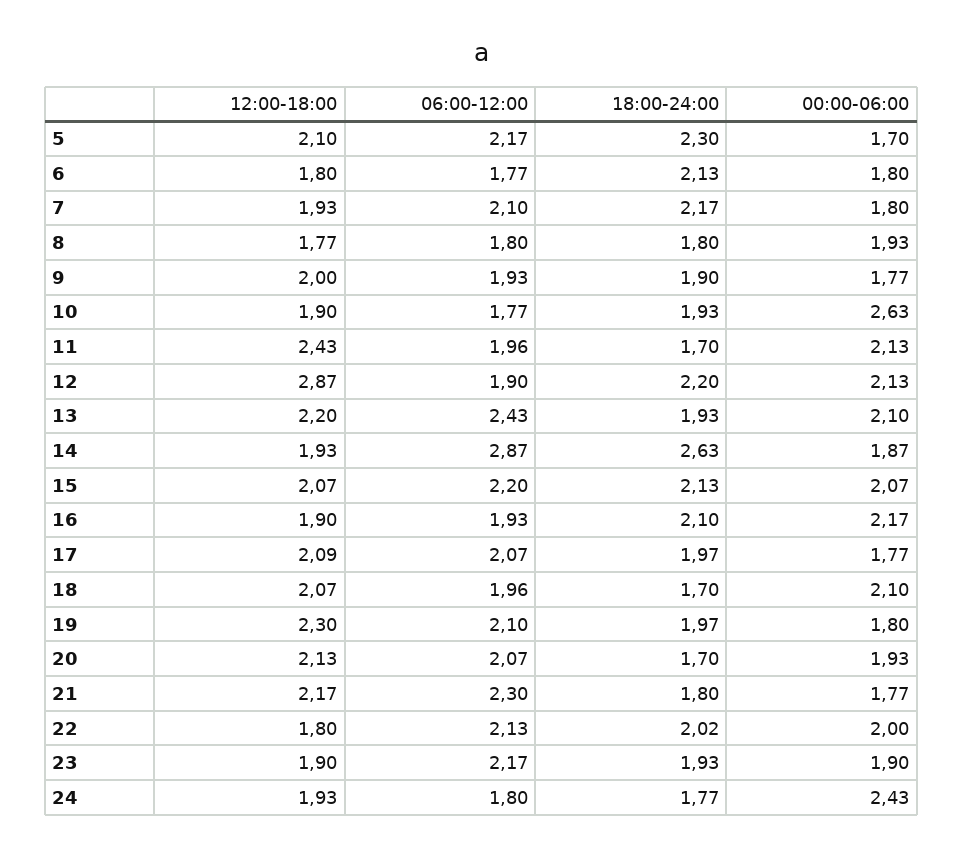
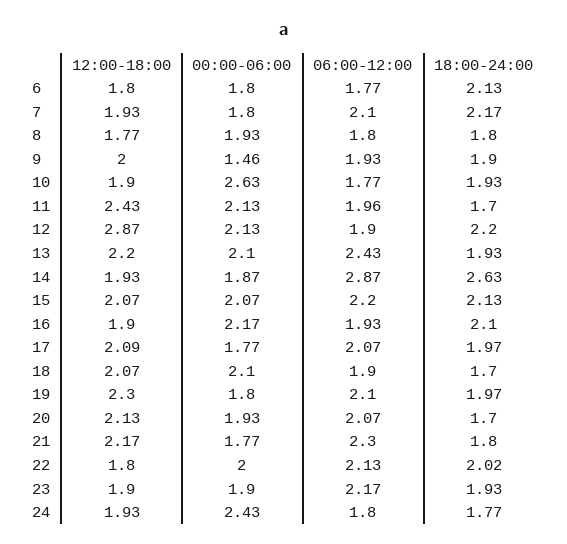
  {
    "12:00-18:00": {
-     "5": 2.1,
      "6": 1.8,
      "7": 1.93,
      "8": 1.77,
      "9": 2,
      "10": 1.9,
      "11": 2.43,
      "12": 2.87,
      "13": 2.2,
      "14": 1.93,
      "15": 2.07,
      "16": 1.9,
      "17": 2.09,
      "18": 2.07,
      "19": 2.3,
      "20": 2.13,
      "21": 2.17,
      "22": 1.8,
      "23": 1.9,
      "24": 1.93
    },
    "06:00-12:00": {
-     "5": 2.17,
      "6": 1.77,
      "7": 2.1,
      "8": 1.8,
      "9": 1.93,
      "10": 1.77,
      "11": 1.96,
      "12": 1.9,
      "13": 2.43,
      "14": 2.87,
      "15": 2.2,
      "16": 1.93,
      "17": 2.07,
-     "18": 1.96,
+     "18": 1.9,
      "19": 2.1,
      "20": 2.07,
      "21": 2.3,
      "22": 2.13,
      "23": 2.17,
      "24": 1.8
    },
    "18:00-24:00": {
-     "5": 2.3,
      "6": 2.13,
      "7": 2.17,
      "8": 1.8,
      "9": 1.9,
      "10": 1.93,
      "11": 1.7,
      "12": 2.2,
      "13": 1.93,
      "14": 2.63,
      "15": 2.13,
      "16": 2.1,
      "17": 1.97,
      "18": 1.7,
      "19": 1.97,
      "20": 1.7,
      "21": 1.8,
      "22": 2.02,
      "23": 1.93,
      "24": 1.77
    },
    "00:00-06:00": {
-     "5": 1.7,
      "6": 1.8,
      "7": 1.8,
      "8": 1.93,
-     "9": 1.77,
+     "9": 1.46,
      "10": 2.63,
      "11": 2.13,
      "12": 2.13,
      "13": 2.1,
      "14": 1.87,
      "15": 2.07,
      "16": 2.17,
      "17": 1.77,
      "18": 2.1,
      "19": 1.8,
      "20": 1.93,
      "21": 1.77,
      "22": 2,
      "23": 1.9,
      "24": 2.43
    }
  }

